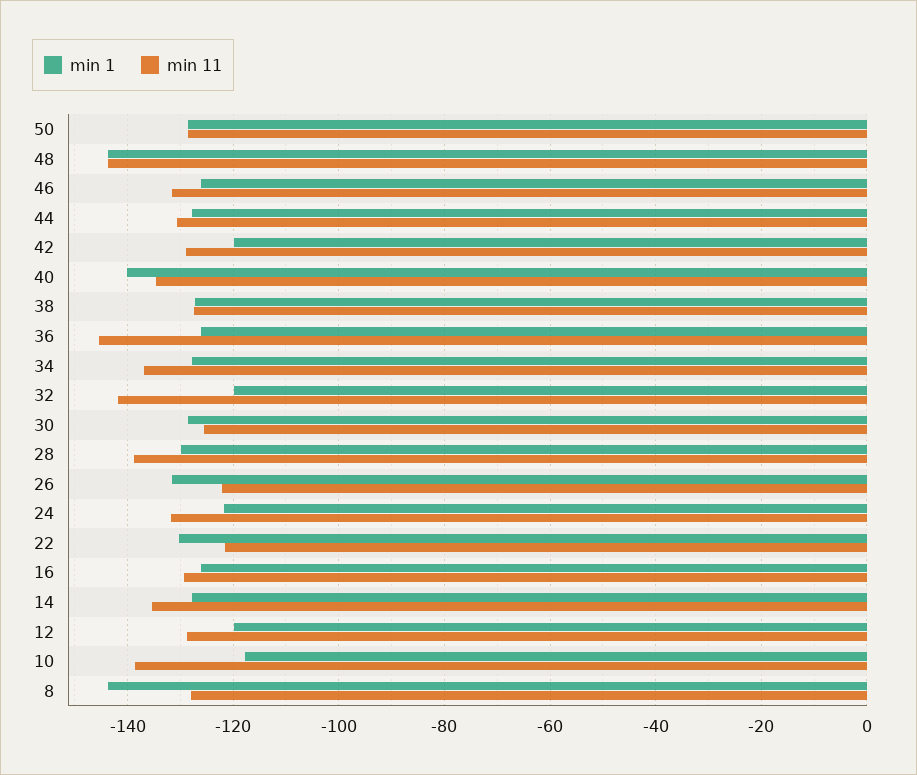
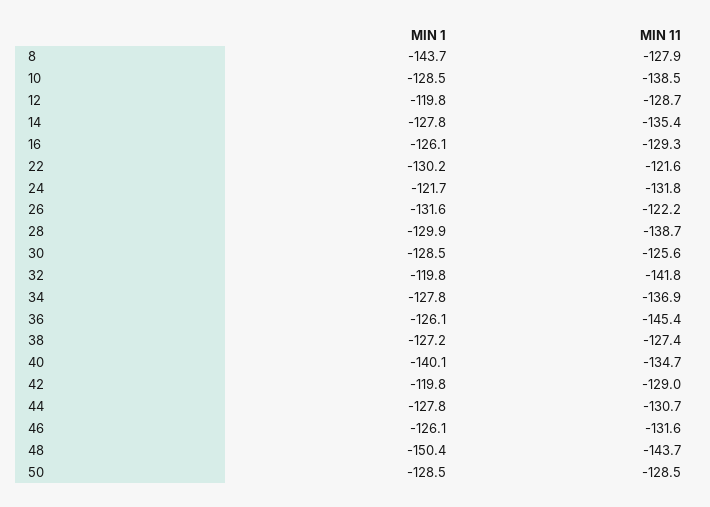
  {
    "min 1": {
      "50": -128.5,
-     "48": -144,
+     "48": -150.4,
      "46": -126.1,
      "44": -127.8,
      "42": -119.8,
      "40": -140.1,
      "38": -127.2,
      "36": -126.1,
      "34": -127.8,
      "32": -119.8,
      "30": -128.5,
      "28": -129.9,
      "26": -131.6,
      "24": -121.7,
      "22": -130.2,
      "16": -126.1,
      "14": -127.8,
      "12": -119.8,
-     "10": -118,
+     "10": -128.5,
      "8": -143.7
    },
    "min 11": {
      "50": -128.5,
      "48": -143.7,
      "46": -131.6,
      "44": -130.7,
      "42": -129,
      "40": -134.7,
      "38": -127.4,
      "36": -145.4,
      "34": -136.9,
      "32": -141.8,
      "30": -125.6,
      "28": -138.7,
      "26": -122.2,
      "24": -131.8,
      "22": -121.6,
      "16": -129.3,
      "14": -135.4,
      "12": -128.7,
      "10": -138.5,
      "8": -127.9
    }
  }

